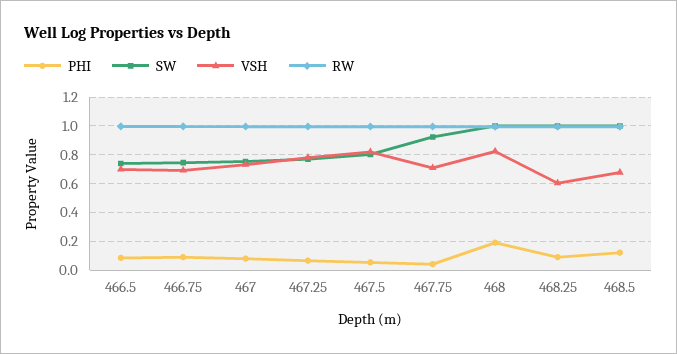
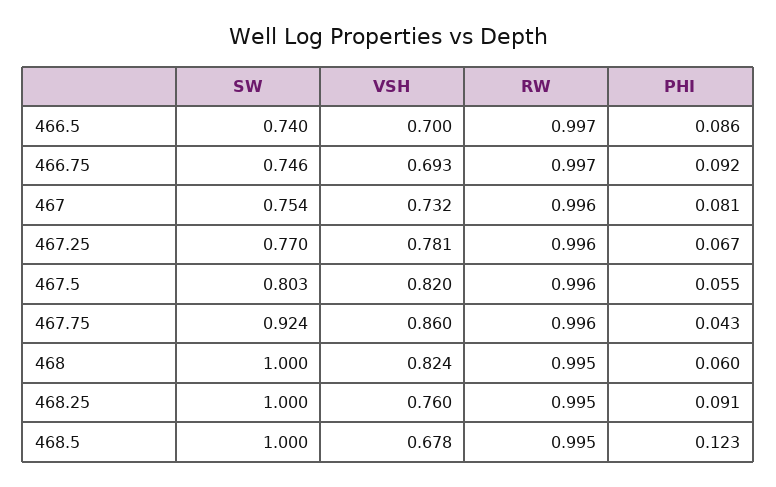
  {
    "PHI": {
      "466.5": 0.086,
      "466.75": 0.092,
      "467": 0.081,
      "467.25": 0.067,
      "467.5": 0.055,
      "467.75": 0.043,
-     "468": 0.2,
+     "468": 0.06,
      "468.25": 0.091,
      "468.5": 0.123
    },
    "SW": {
      "466.5": 0.74,
      "466.75": 0.746,
      "467": 0.754,
      "467.25": 0.77,
      "467.5": 0.803,
      "467.75": 0.924,
      "468": 1,
      "468.25": 1,
      "468.5": 1
    },
    "VSH": {
      "466.5": 0.7,
      "466.75": 0.693,
      "467": 0.732,
      "467.25": 0.781,
      "467.5": 0.82,
-     "467.75": 0.7,
+     "467.75": 0.86,
      "468": 0.824,
-     "468.25": 0.6,
+     "468.25": 0.76,
      "468.5": 0.678
    },
    "RW": {
      "466.5": 0.997,
      "466.75": 0.997,
      "467": 0.996,
      "467.25": 0.996,
      "467.5": 0.996,
      "467.75": 0.996,
      "468": 0.995,
      "468.25": 0.995,
      "468.5": 0.995
    }
  }

